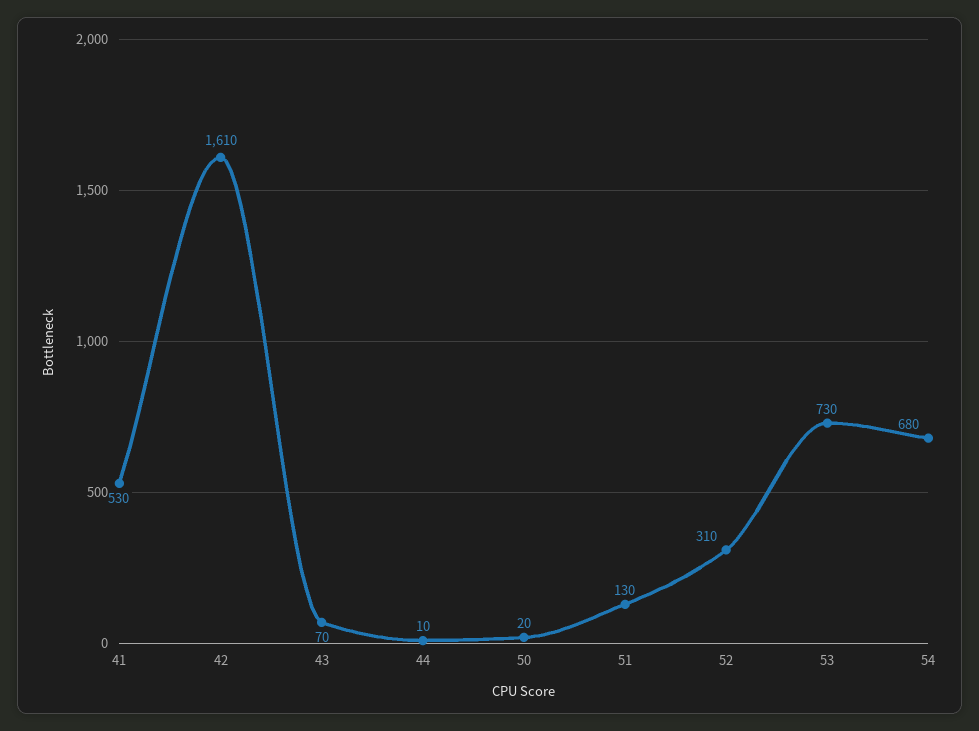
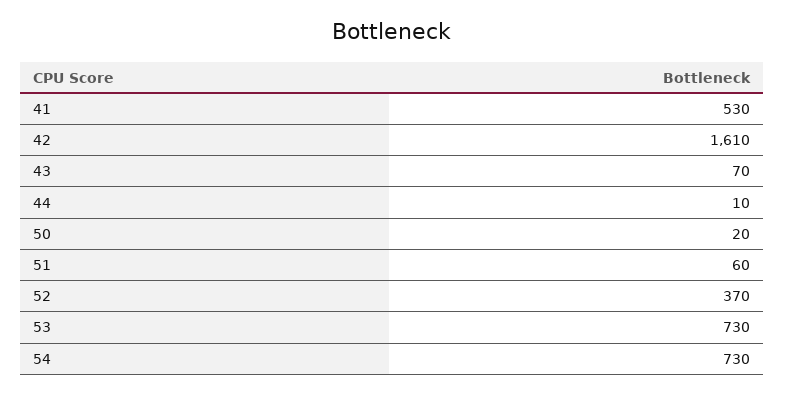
  {
    "41": 530,
    "42": 1610,
    "43": 70,
    "44": 10,
    "50": 20,
-   "51": 130,
+   "51": 60,
-   "52": 310,
+   "52": 370,
    "53": 730,
-   "54": 680
+   "54": 730
  }

